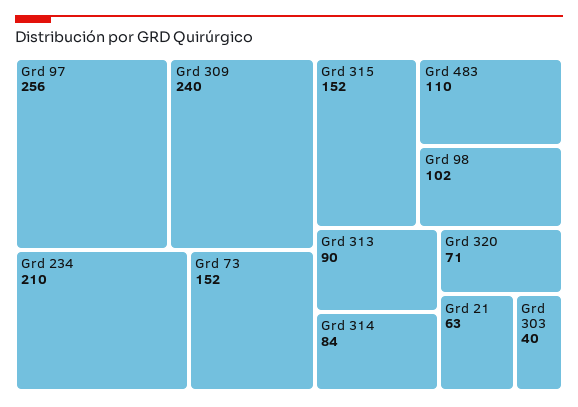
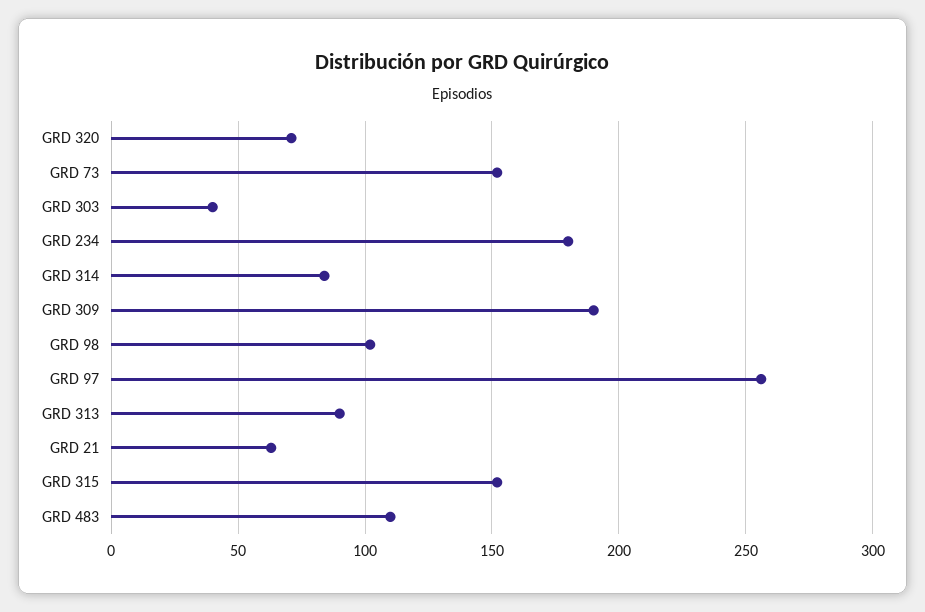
  {
    "Grd 97": 256,
-   "Grd 309": 240,
+   "Grd 309": 190,
-   "Grd 234": 210,
+   "Grd 234": 180,
    "Grd 73": 152,
    "Grd 315": 152,
    "Grd 483": 110,
    "Grd 98": 102,
    "Grd 313": 90,
    "Grd 314": 84,
    "Grd 320": 71,
    "Grd 21": 63,
    "Grd 303": 40
  }

